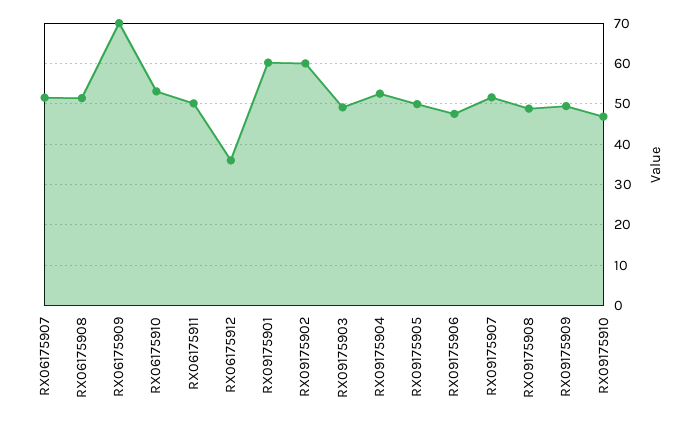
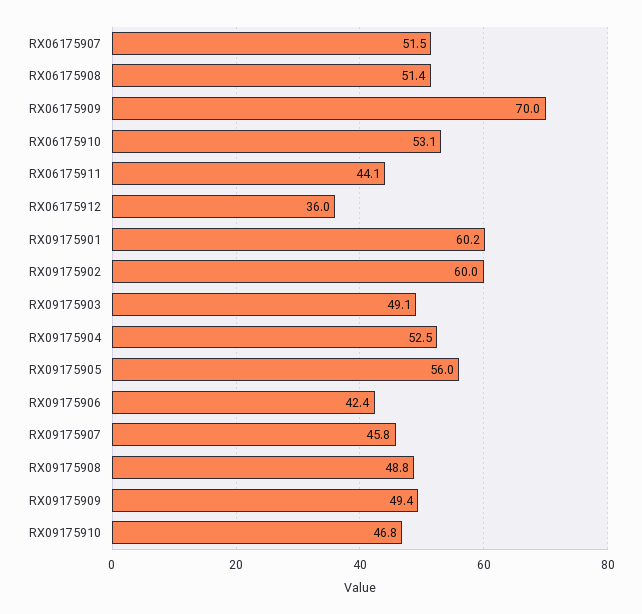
  {
    "RX06175907": 51.5,
    "RX06175908": 51.4,
    "RX06175909": 70,
    "RX06175910": 53.1,
-   "RX06175911": 50,
+   "RX06175911": 44.1,
    "RX06175912": 36,
    "RX09175901": 60.2,
    "RX09175902": 60,
    "RX09175903": 49.1,
    "RX09175904": 52.5,
-   "RX09175905": 50,
+   "RX09175905": 56,
-   "RX09175906": 48,
+   "RX09175906": 42.4,
-   "RX09175907": 52,
+   "RX09175907": 45.8,
    "RX09175908": 48.8,
    "RX09175909": 49.4,
    "RX09175910": 46.8
  }

